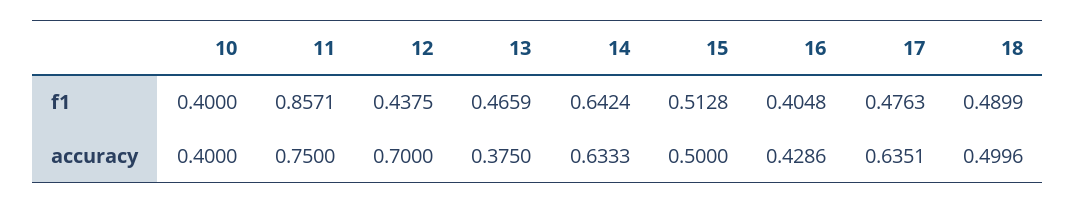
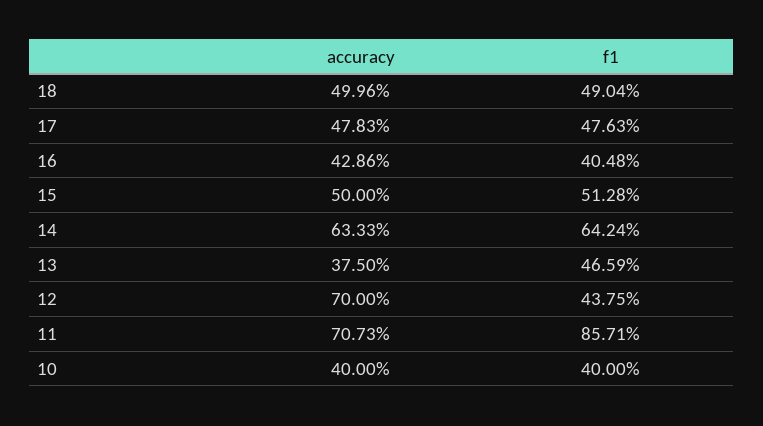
  {
    "10": {
      "f1": 0.4,
      "accuracy": 0.4
    },
    "11": {
      "f1": 0.8571,
-     "accuracy": 0.75
+     "accuracy": 0.7073
    },
    "12": {
      "f1": 0.4375,
      "accuracy": 0.7
    },
    "13": {
      "f1": 0.4659,
      "accuracy": 0.375
    },
    "14": {
      "f1": 0.6424,
      "accuracy": 0.6333
    },
    "15": {
      "f1": 0.5128,
      "accuracy": 0.5
    },
    "16": {
      "f1": 0.4048,
      "accuracy": 0.4286
    },
    "17": {
      "f1": 0.4763,
-     "accuracy": 0.6351
+     "accuracy": 0.4783
    },
    "18": {
-     "f1": 0.4899,
+     "f1": 0.4904,
      "accuracy": 0.4996
    }
  }

